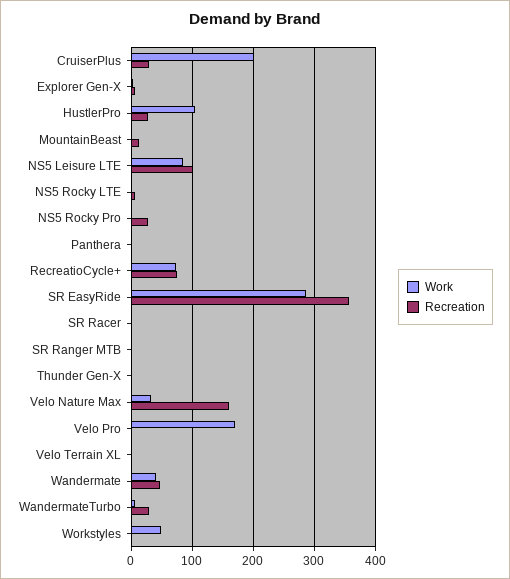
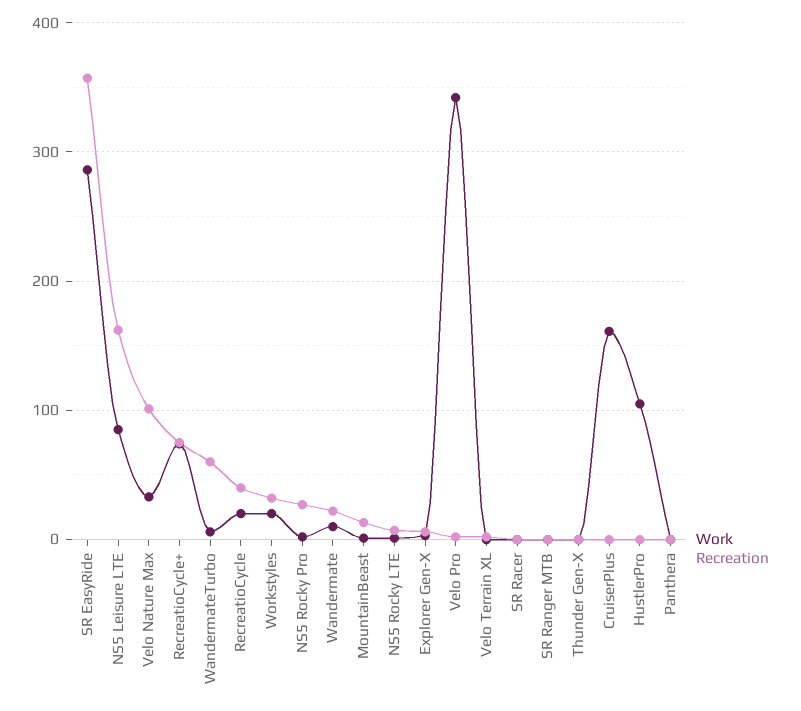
  {
    "Work": {
-     "CruiserPlus": 200,
+     "CruiserPlus": 160,
      "Explorer Gen-X": 0,
      "HustlerPro": 110,
      "MountainBeast": 0,
      "NS5 Leisure LTE": 90,
      "NS5 Rocky LTE": 0,
      "NS5 Rocky Pro": 0,
      "Panthera": 0,
      "RecreatioCycle+": 70,
      "SR EasyRide": 290,
      "SR Racer": 0,
      "SR Ranger MTB": 0,
      "Thunder Gen-X": 0,
      "Velo Nature Max": 30,
-     "Velo Pro": 170,
+     "Velo Pro": 340,
      "Velo Terrain XL": 0,
-     "Wandermate": 40,
+     "Wandermate": 10,
      "WandermateTurbo": 10,
-     "Workstyles": 50
+     "Workstyles": 20,
+     "RecreatioCycle": 20
    },
    "Recreation": {
-     "CruiserPlus": 30,
+     "CruiserPlus": 0,
      "Explorer Gen-X": 10,
-     "HustlerPro": 30,
+     "HustlerPro": 0,
      "MountainBeast": 10,
-     "NS5 Leisure LTE": 100,
+     "NS5 Leisure LTE": 160,
      "NS5 Rocky LTE": 10,
      "NS5 Rocky Pro": 30,
      "Panthera": 0,
      "RecreatioCycle+": 80,
      "SR EasyRide": 360,
      "SR Racer": 0,
      "SR Ranger MTB": 0,
      "Thunder Gen-X": 0,
-     "Velo Nature Max": 160,
+     "Velo Nature Max": 100,
      "Velo Pro": 0,
      "Velo Terrain XL": 0,
-     "Wandermate": 50,
+     "Wandermate": 20,
-     "WandermateTurbo": 30,
+     "WandermateTurbo": 60,
-     "Workstyles": 0
+     "Workstyles": 30,
+     "RecreatioCycle": 40
    }
  }

